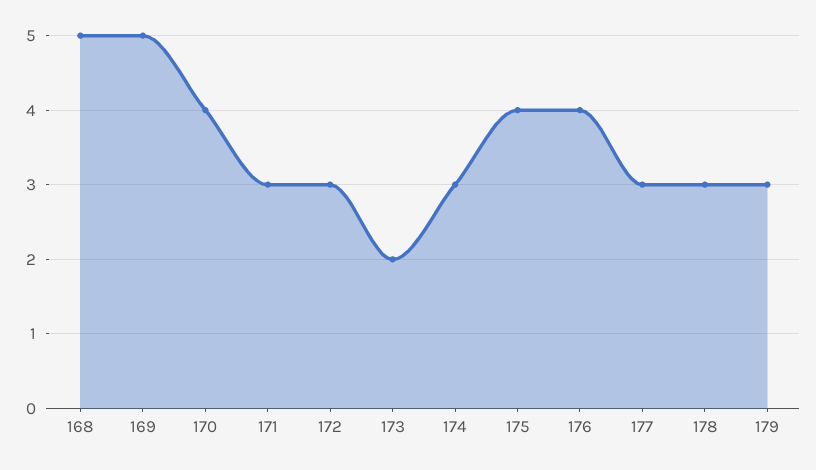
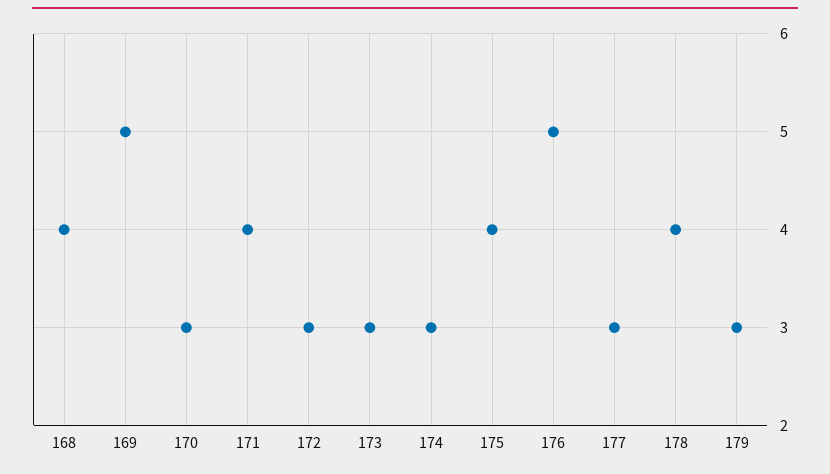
  {
-   "168": 5,
+   "168": 4,
    "169": 5,
-   "170": 4,
+   "170": 3,
-   "171": 3,
+   "171": 4,
    "172": 3,
-   "173": 2,
+   "173": 3,
    "174": 3,
    "175": 4,
-   "176": 4,
+   "176": 5,
    "177": 3,
-   "178": 3,
+   "178": 4,
    "179": 3
  }

